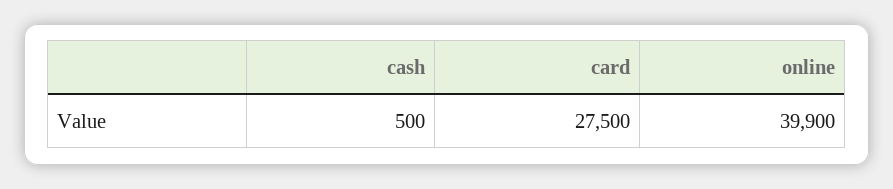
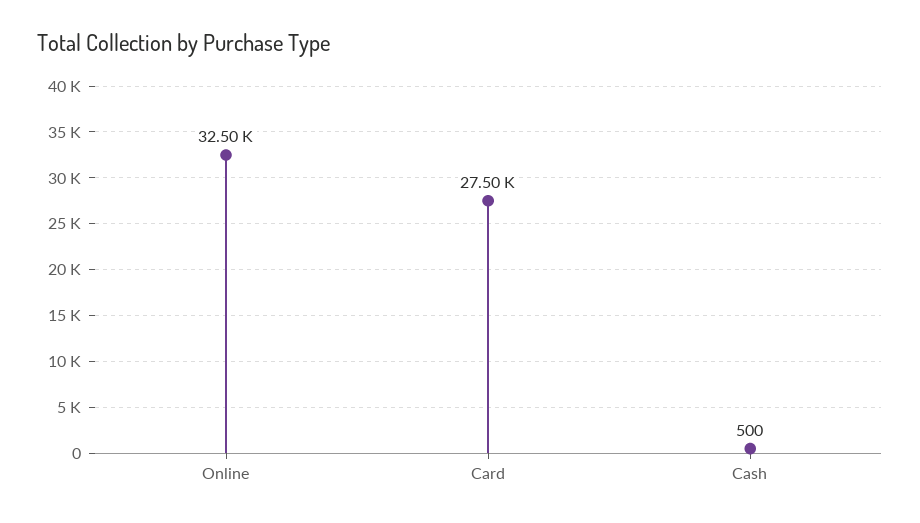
  {
    "cash": 500,
    "card": 27500,
-   "online": 39900
+   "online": 32500
  }

